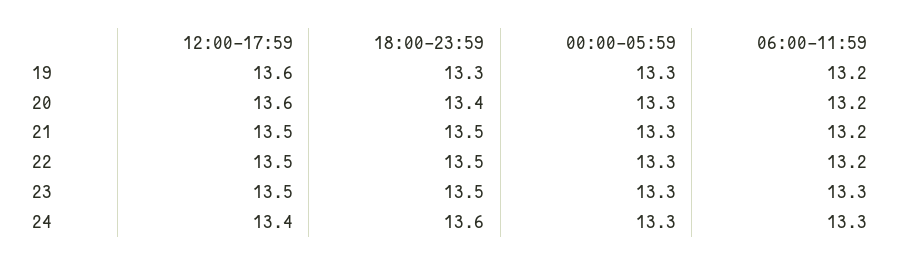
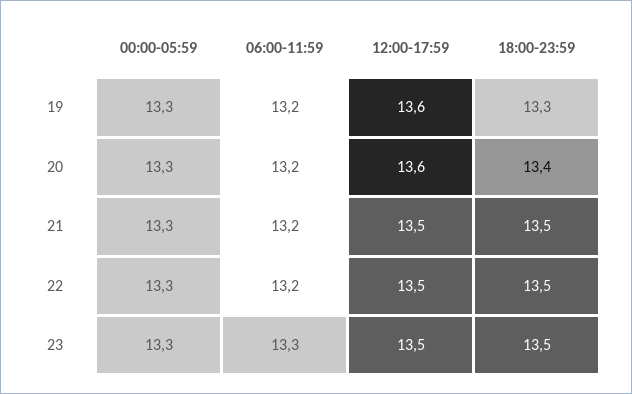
  {
    "12:00-17:59": {
      "19": 13.6,
      "20": 13.6,
      "21": 13.5,
      "22": 13.5,
-     "23": 13.5,
+     "23": 13.5
-     "24": 13.4
    },
    "18:00-23:59": {
      "19": 13.3,
      "20": 13.4,
      "21": 13.5,
      "22": 13.5,
-     "23": 13.5,
+     "23": 13.5
-     "24": 13.6
    },
    "00:00-05:59": {
      "19": 13.3,
      "20": 13.3,
      "21": 13.3,
      "22": 13.3,
-     "23": 13.3,
+     "23": 13.3
-     "24": 13.3
    },
    "06:00-11:59": {
      "19": 13.2,
      "20": 13.2,
      "21": 13.2,
      "22": 13.2,
-     "23": 13.3,
+     "23": 13.3
-     "24": 13.3
    }
  }

